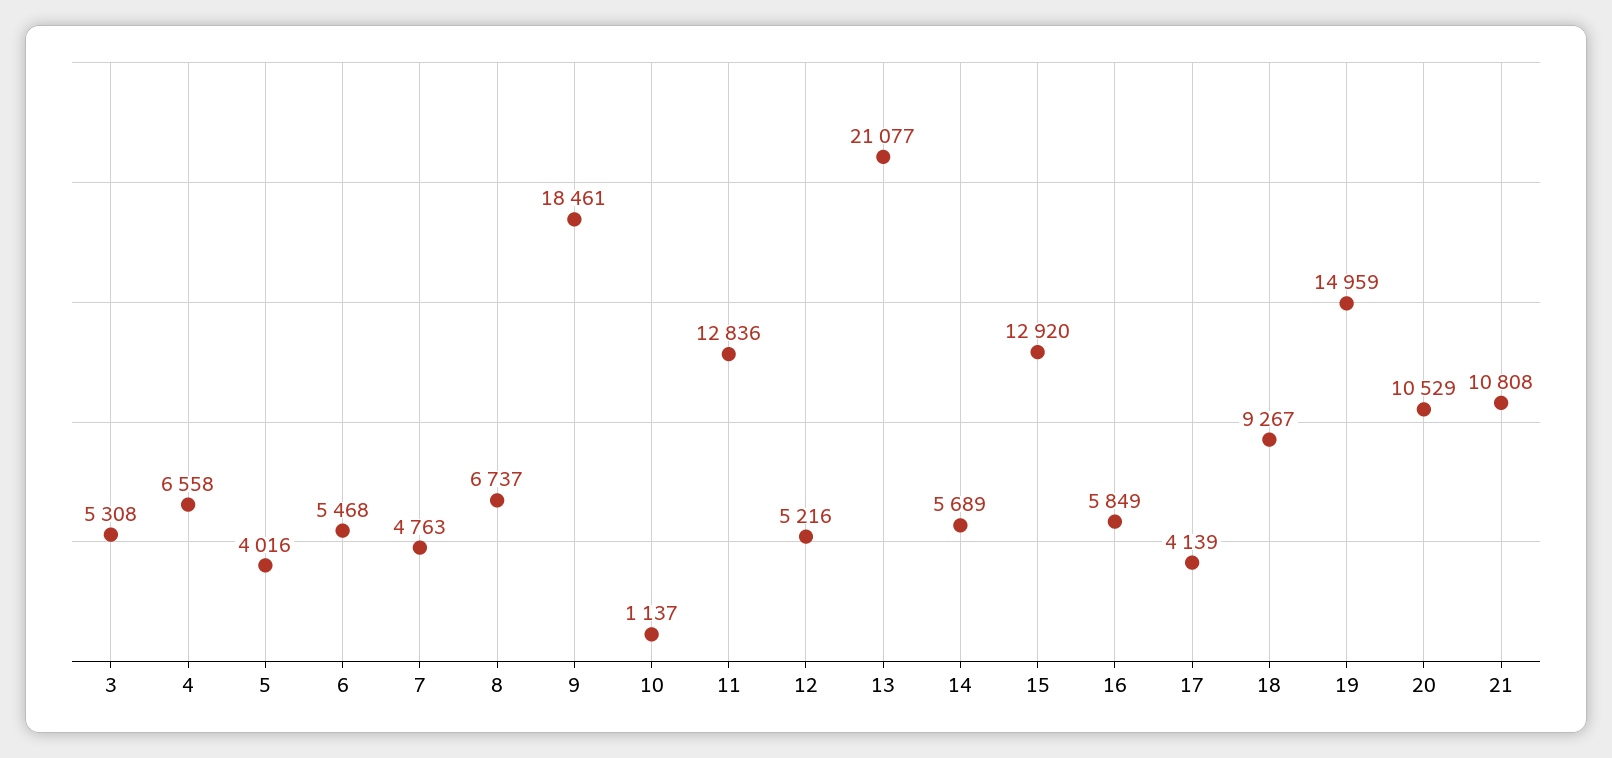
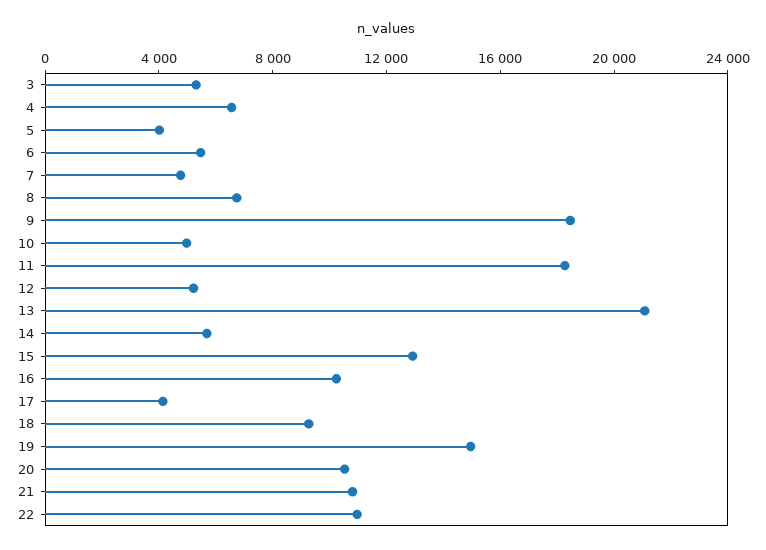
  {
    "3": 5308,
    "4": 6558,
    "5": 4016,
    "6": 5468,
    "7": 4763,
    "8": 6737,
    "9": 18461,
-   "10": 1137,
+   "10": 5000,
-   "11": 12836,
+   "11": 18000,
    "12": 5216,
    "13": 21077,
    "14": 5689,
    "15": 12920,
-   "16": 5849,
+   "16": 10000,
    "17": 4139,
    "18": 9267,
    "19": 14959,
    "20": 10529,
-   "21": 10808
+   "21": 10808,
+   "22": 11000
  }

